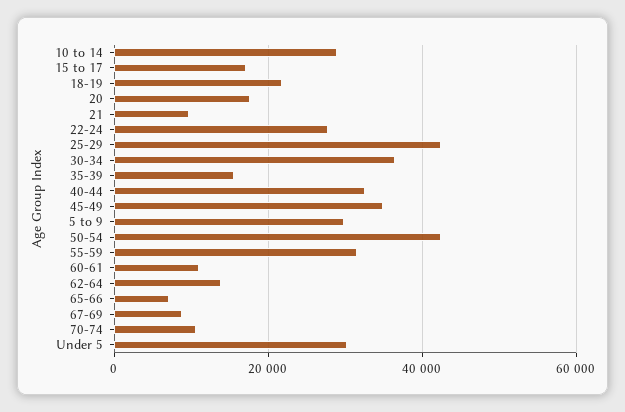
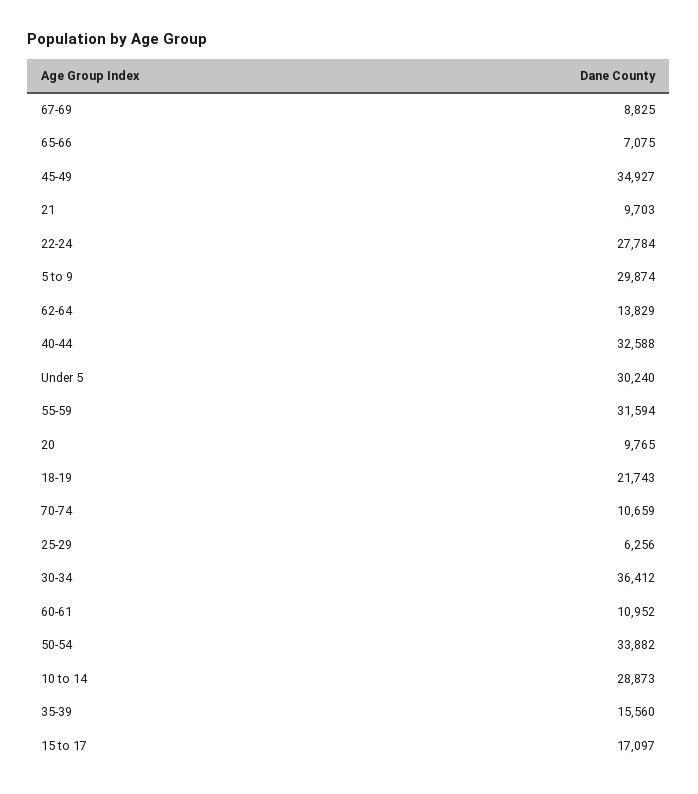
  {
    "10 to 14": 28873,
    "15 to 17": 17097,
    "18-19": 21743,
-   "20": 18000,
+   "20": 9765,
    "21": 9703,
    "22-24": 27784,
-   "25-29": 42000,
+   "25-29": 6256,
    "30-34": 36412,
    "35-39": 15560,
    "40-44": 32588,
    "45-49": 34927,
    "5 to 9": 29874,
-   "50-54": 42000,
+   "50-54": 33882,
    "55-59": 31594,
    "60-61": 10952,
    "62-64": 13829,
    "65-66": 7075,
    "67-69": 8825,
    "70-74": 10659,
    "Under 5": 30240
  }

